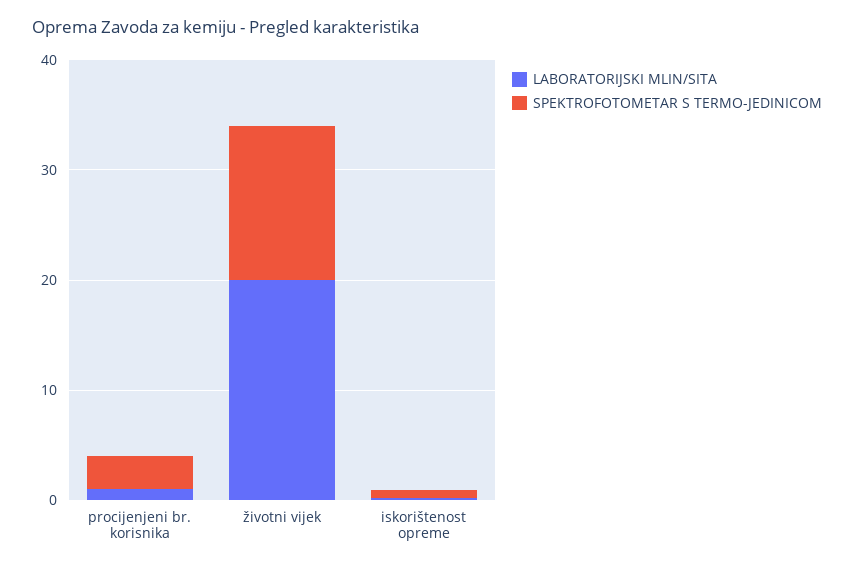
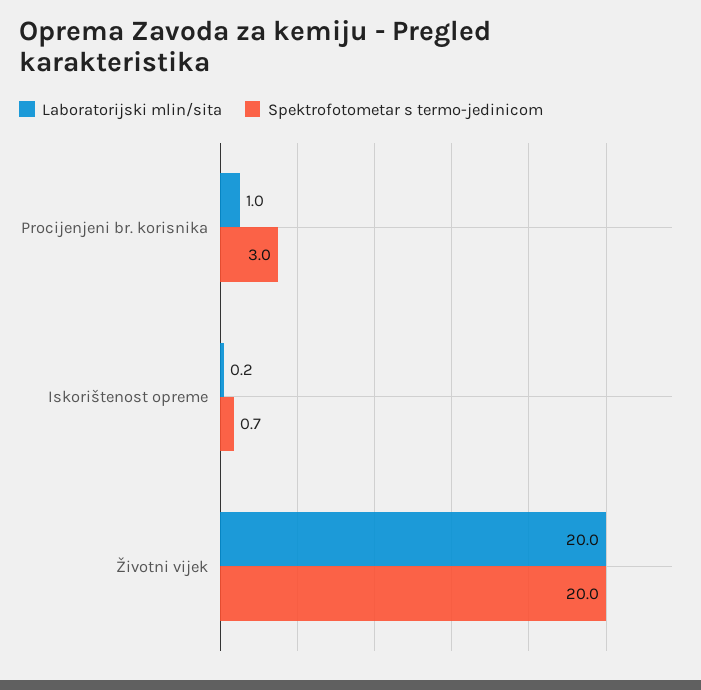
  {
    "LABORATORIJSKI MLIN/SITA": {
      "procijenjeni br. korisnika": 1,
      "životni vijek": 20,
      "iskorištenost opreme": 0.2
    },
    "SPEKTROFOTOMETAR S TERMO-JEDINICOM": {
      "procijenjeni br. korisnika": 3,
-     "životni vijek": 14,
+     "životni vijek": 20,
      "iskorištenost opreme": 0.7
    }
  }

